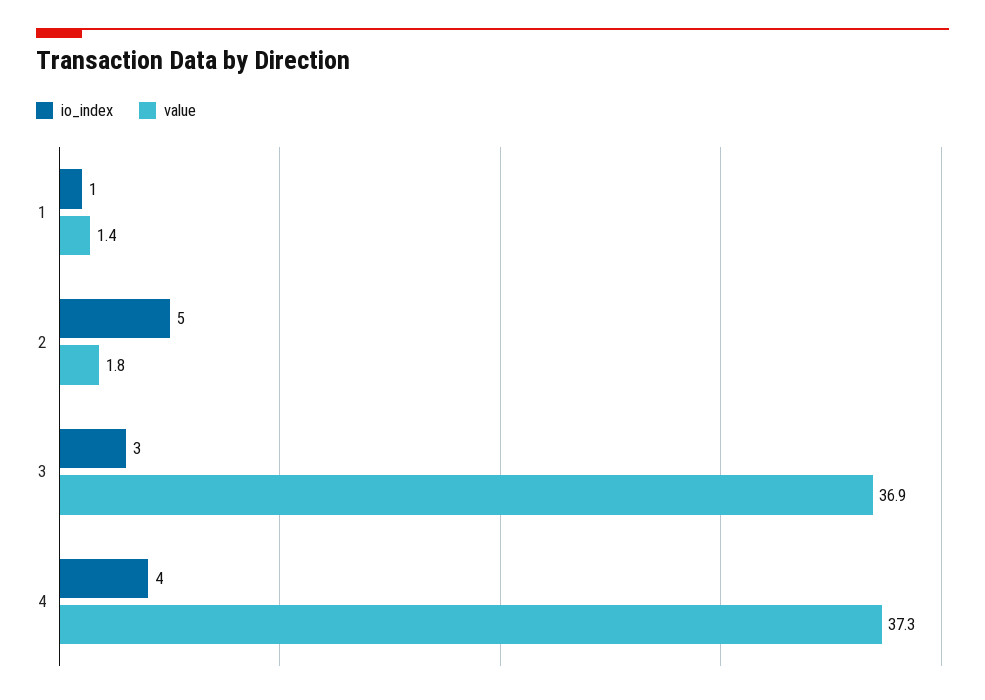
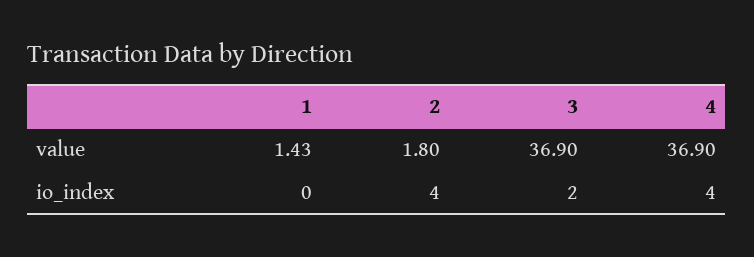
  {
    "io_index": {
-     "1": 1,
+     "1": 0,
-     "2": 5,
+     "2": 4,
-     "3": 3,
+     "3": 2,
      "4": 4
    },
    "value": {
      "1": 1.43,
      "2": 1.8,
      "3": 36.9,
-     "4": 37.3
+     "4": 36.9
    }
  }

